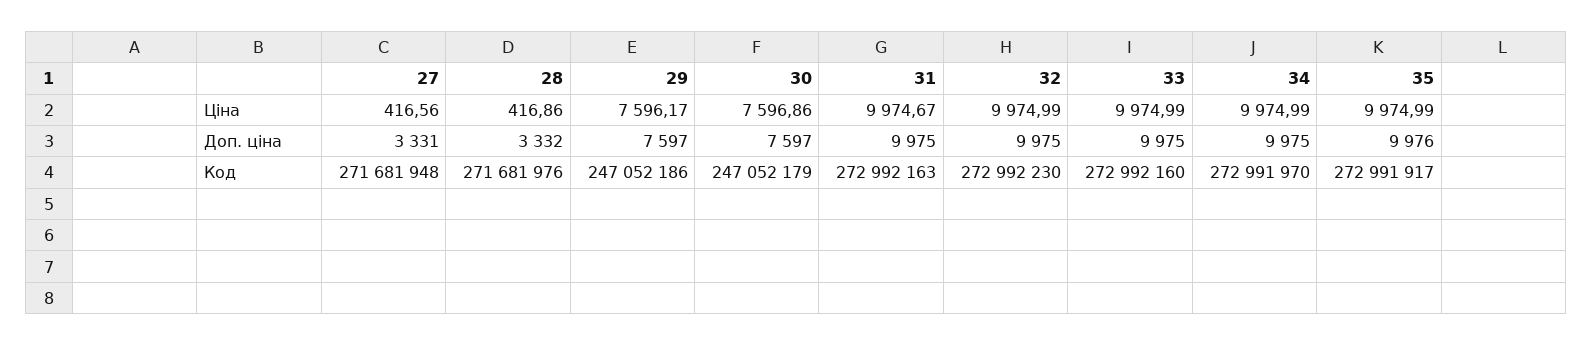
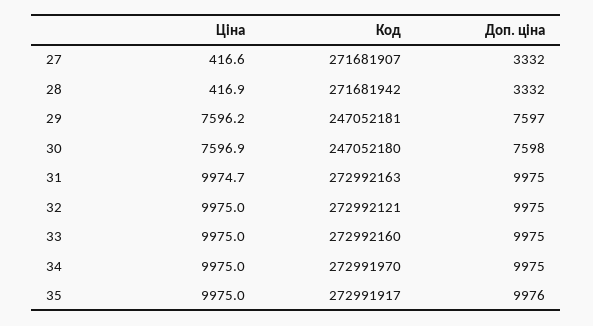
  {
    "27": {
      "Ціна": 416.56,
-     "Доп. ціна": 3331,
+     "Доп. ціна": 3332,
-     "Код": 271681948
+     "Код": 271681907
    },
    "28": {
      "Ціна": 416.86,
      "Доп. ціна": 3332,
-     "Код": 271681976
+     "Код": 271681942
    },
    "29": {
      "Ціна": 7596.17,
      "Доп. ціна": 7597,
-     "Код": 247052186
+     "Код": 247052181
    },
    "30": {
      "Ціна": 7596.86,
-     "Доп. ціна": 7597,
+     "Доп. ціна": 7598,
-     "Код": 247052179
+     "Код": 247052180
    },
    "31": {
      "Ціна": 9974.67,
      "Доп. ціна": 9975,
      "Код": 272992163
    },
    "32": {
      "Ціна": 9974.99,
      "Доп. ціна": 9975,
-     "Код": 272992230
+     "Код": 272992121
    },
    "33": {
      "Ціна": 9974.99,
      "Доп. ціна": 9975,
      "Код": 272992160
    },
    "34": {
      "Ціна": 9974.99,
      "Доп. ціна": 9975,
      "Код": 272991970
    },
    "35": {
      "Ціна": 9974.99,
      "Доп. ціна": 9976,
      "Код": 272991917
    }
  }

